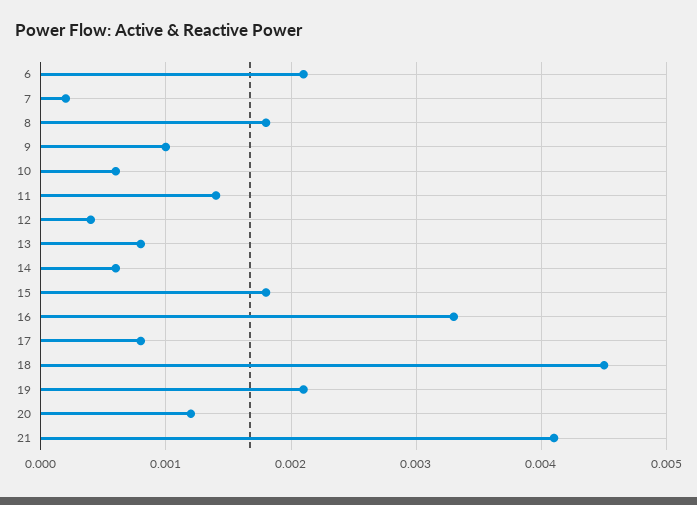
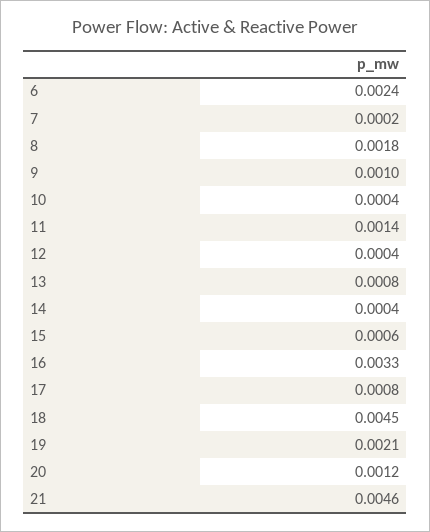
  {
-   "6": 0.0021,
+   "6": 0.0024,
    "7": 0.0002,
    "8": 0.0018,
    "9": 0.001,
-   "10": 0.0006,
+   "10": 0.0004,
    "11": 0.0014,
    "12": 0.0004,
    "13": 0.0008,
-   "14": 0.0006,
+   "14": 0.0004,
-   "15": 0.0018,
+   "15": 0.0006,
    "16": 0.0033,
    "17": 0.0008,
    "18": 0.0045,
    "19": 0.0021,
    "20": 0.0012,
-   "21": 0.0041
+   "21": 0.0046
  }

